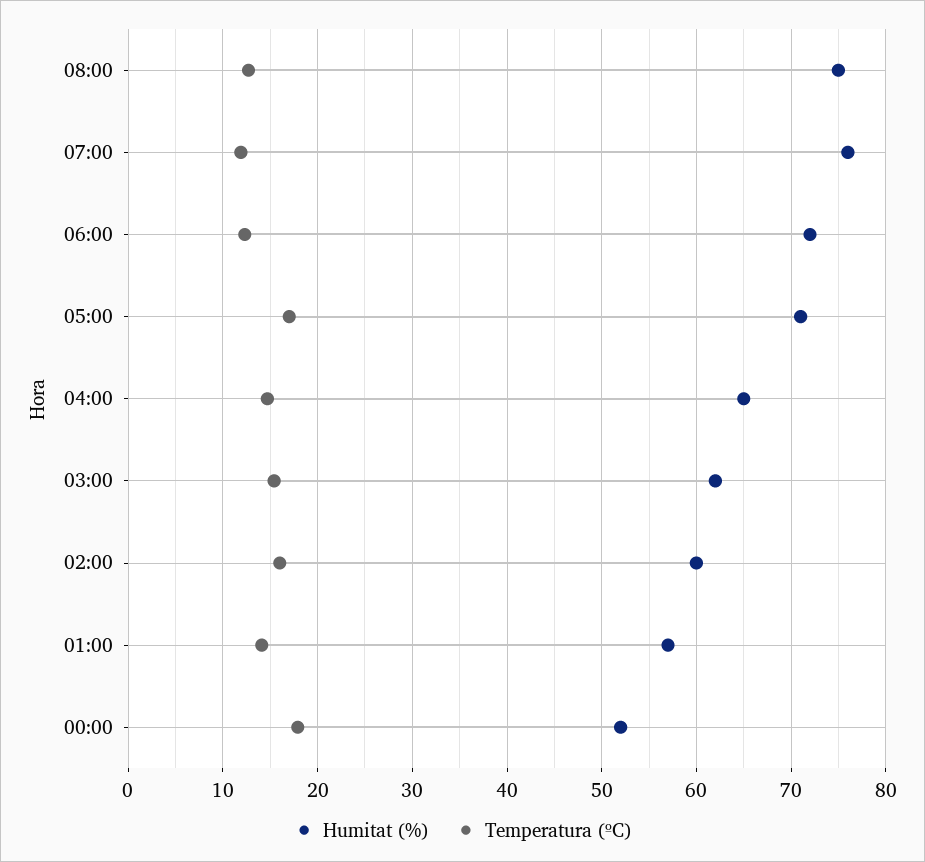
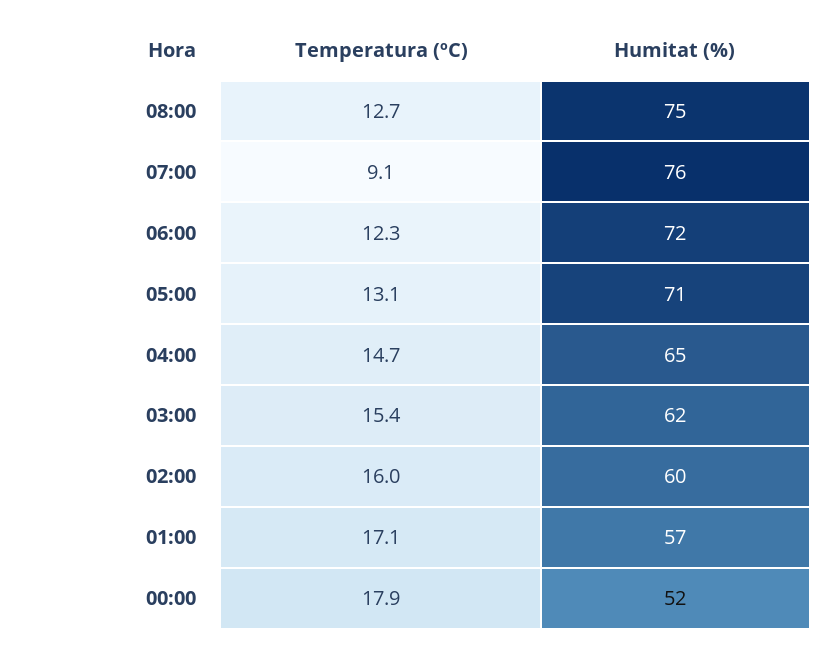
  {
    "Humitat (%)": {
      "08:00": 75,
      "07:00": 76,
      "06:00": 72,
      "05:00": 71,
      "04:00": 65,
      "03:00": 62,
      "02:00": 60,
      "01:00": 57,
      "00:00": 52
    },
    "Temperatura (ºC)": {
      "08:00": 12.7,
-     "07:00": 12,
+     "07:00": 9.1,
      "06:00": 12.3,
-     "05:00": 17,
+     "05:00": 13.1,
      "04:00": 14.7,
      "03:00": 15.4,
      "02:00": 16,
-     "01:00": 14,
+     "01:00": 17.1,
      "00:00": 17.9
    }
  }

